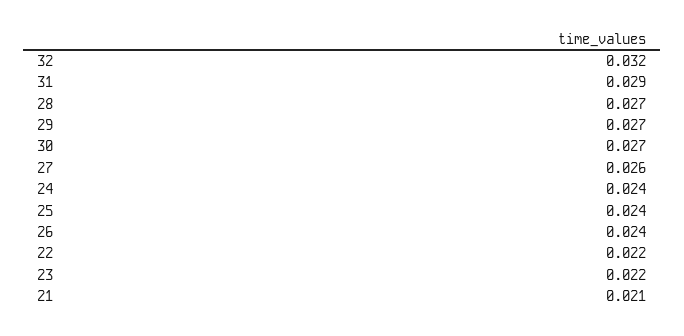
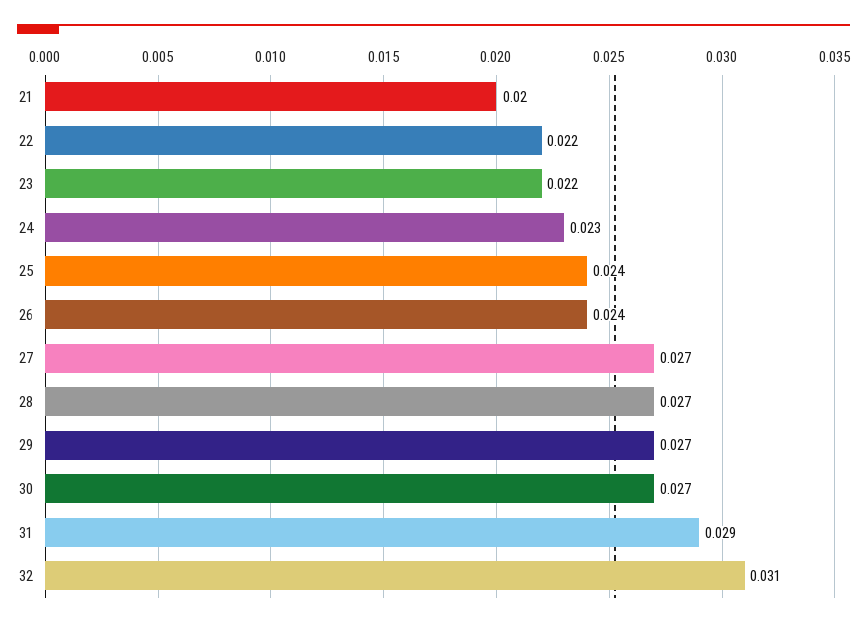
  {
-   "32": 0.032,
+   "32": 0.031,
    "31": 0.029,
    "28": 0.027,
    "29": 0.027,
    "30": 0.027,
-   "27": 0.026,
+   "27": 0.027,
-   "24": 0.024,
+   "24": 0.023,
    "25": 0.024,
    "26": 0.024,
    "22": 0.022,
    "23": 0.022,
-   "21": 0.021
+   "21": 0.02
  }

